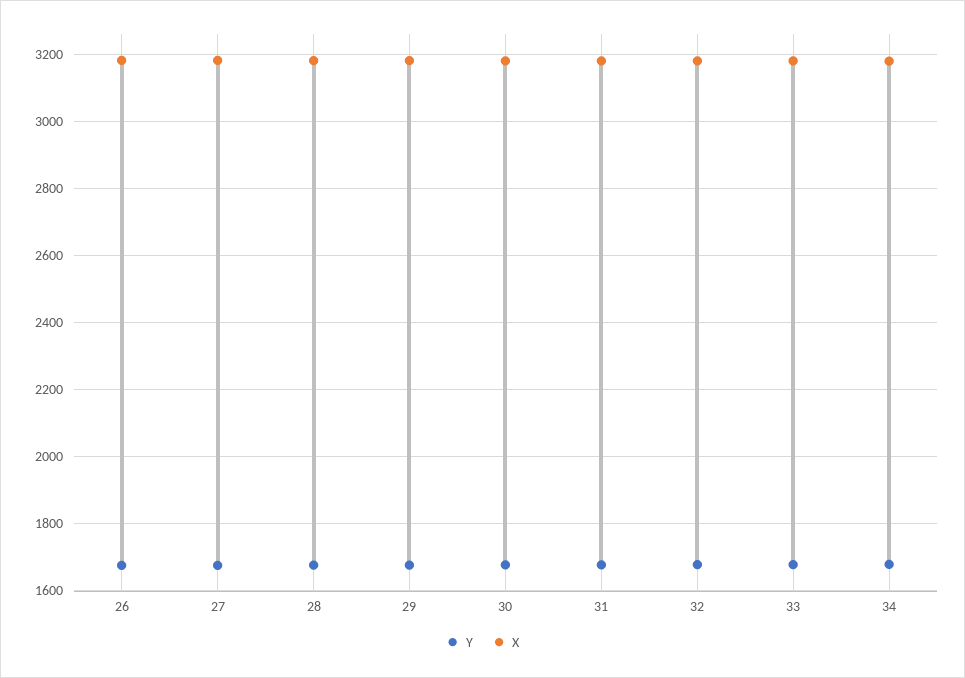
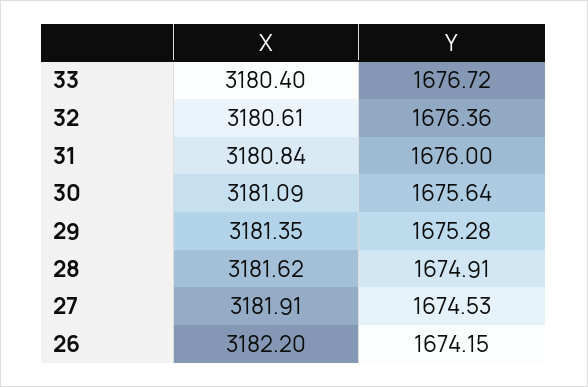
  {
    "Y": {
      "26": 1674.15,
      "27": 1674.53,
      "28": 1674.91,
      "29": 1675.28,
      "30": 1675.64,
      "31": 1676,
      "32": 1676.36,
-     "33": 1676.72,
+     "33": 1676.72
-     "34": 1680
    },
    "X": {
      "26": 3182.2,
      "27": 3181.91,
      "28": 3181.62,
      "29": 3181.35,
      "30": 3181.09,
      "31": 3180.84,
      "32": 3180.61,
-     "33": 3180.4,
+     "33": 3180.4
-     "34": 3180
    }
  }

